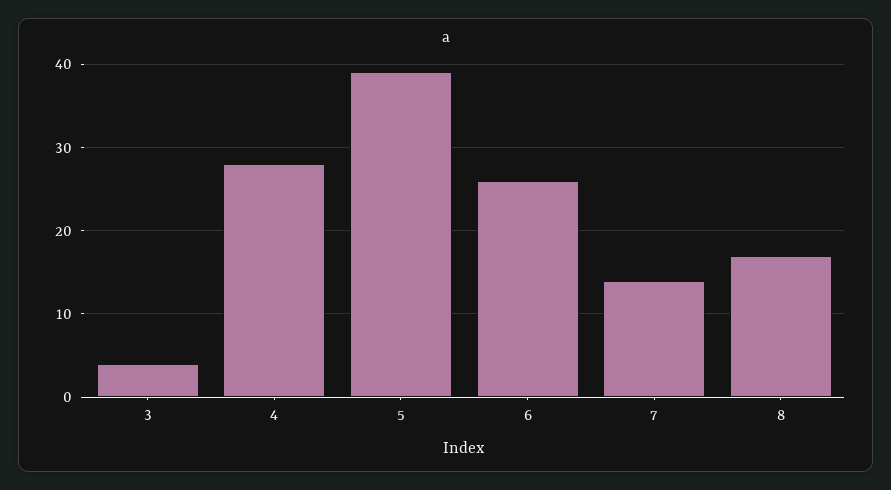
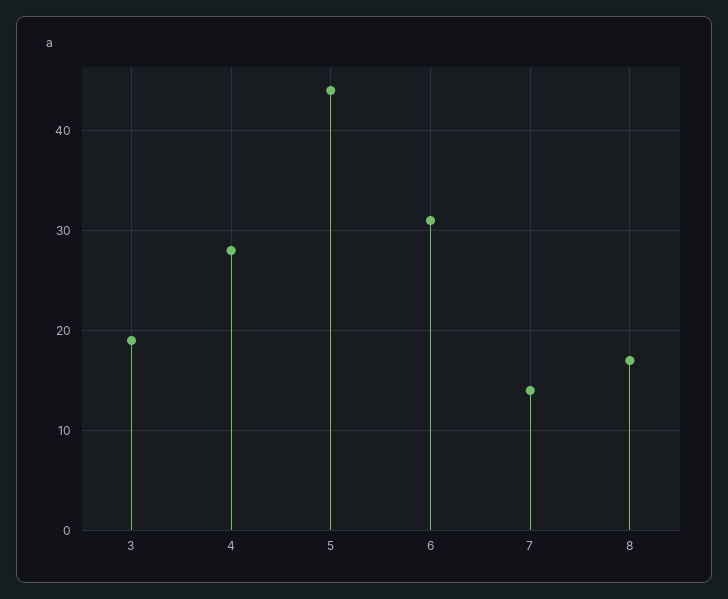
  {
-   "3": 4,
+   "3": 19,
    "4": 28,
-   "5": 39,
+   "5": 44,
-   "6": 26,
+   "6": 31,
    "7": 14,
    "8": 17
  }

